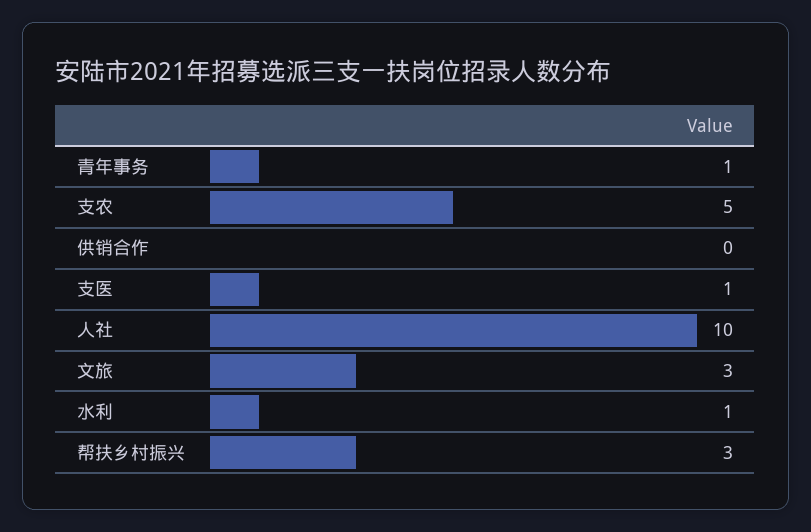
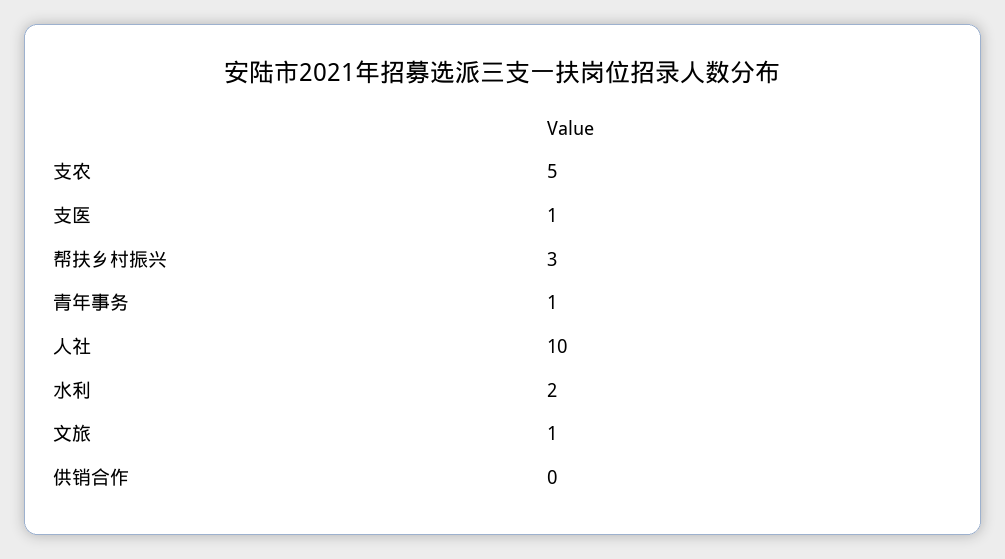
  {
    "青年事务": 1,
    "支农": 5,
    "供销合作": 0,
    "支医": 1,
    "人社": 10,
-   "文旅": 3,
+   "文旅": 1,
-   "水利": 1,
+   "水利": 2,
    "帮扶乡村振兴": 3
  }

